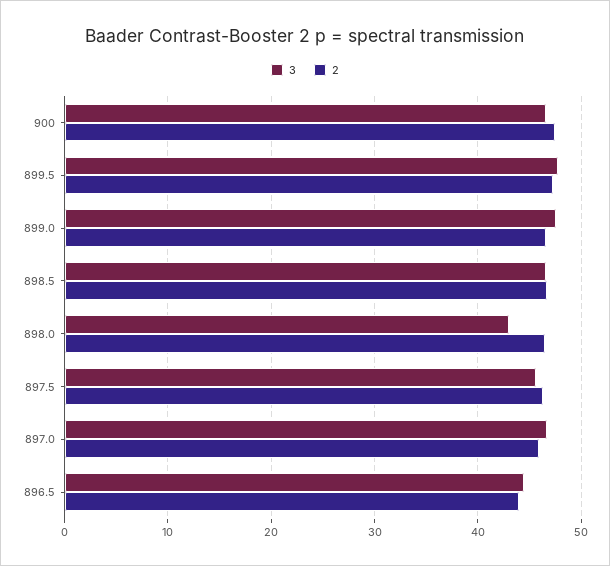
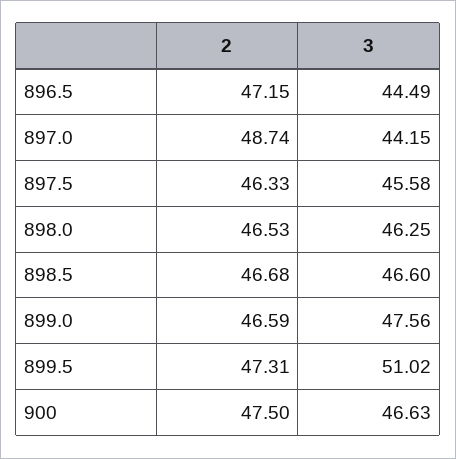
  {
    "3": {
      "900": 46.63,
-     "899.5": 48,
+     "899.5": 51.02,
      "899.0": 47.56,
      "898.5": 46.6,
-     "898.0": 43,
+     "898.0": 46.25,
      "897.5": 45.58,
-     "897.0": 47,
+     "897.0": 44.15,
      "896.5": 44.49
    },
    "2": {
      "900": 47.5,
      "899.5": 47.31,
      "899.0": 46.59,
      "898.5": 46.68,
      "898.0": 46.53,
      "897.5": 46.33,
-     "897.0": 46,
+     "897.0": 48.74,
-     "896.5": 44
+     "896.5": 47.15
    }
  }

